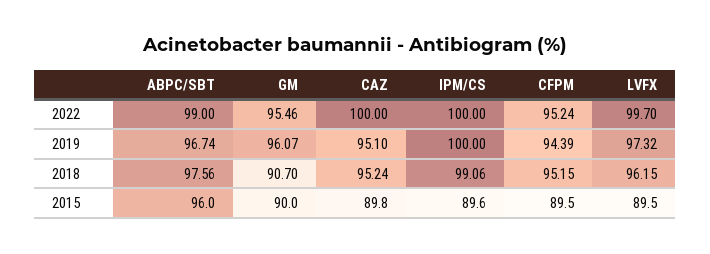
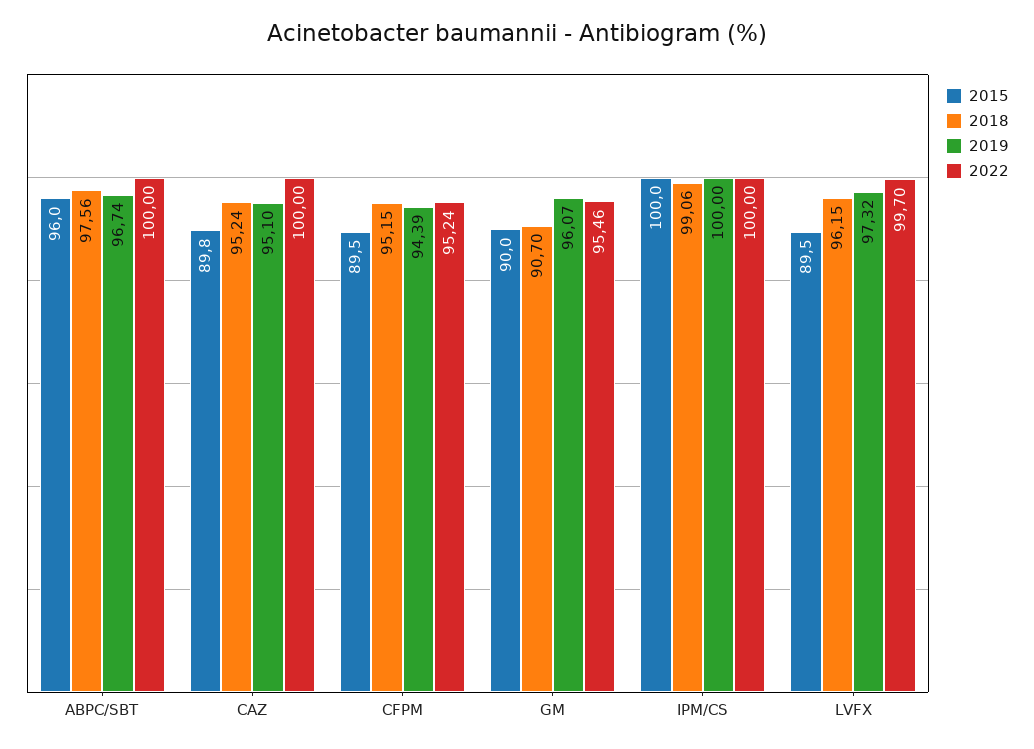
  {
    "2022": {
-     "ABPC/SBT": 99,
+     "ABPC/SBT": 100,
      "GM": 95.46,
      "CAZ": 100,
      "IPM/CS": 100,
      "CFPM": 95.24,
      "LVFX": 99.7
    },
    "2019": {
      "ABPC/SBT": 96.74,
      "GM": 96.07,
      "CAZ": 95.1,
      "IPM/CS": 100,
      "CFPM": 94.39,
      "LVFX": 97.32
    },
    "2018": {
      "ABPC/SBT": 97.56,
      "GM": 90.7,
      "CAZ": 95.24,
      "IPM/CS": 99.06,
      "CFPM": 95.15,
      "LVFX": 96.15
    },
    "2015": {
      "ABPC/SBT": 96,
      "GM": 90,
      "CAZ": 89.8,
-     "IPM/CS": 89.6,
+     "IPM/CS": 100,
      "CFPM": 89.5,
      "LVFX": 89.5
    }
  }

